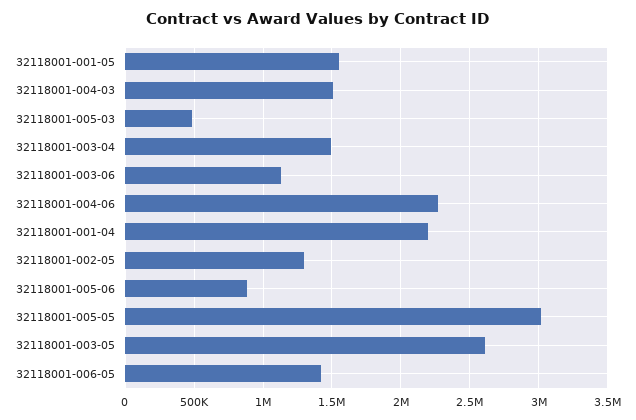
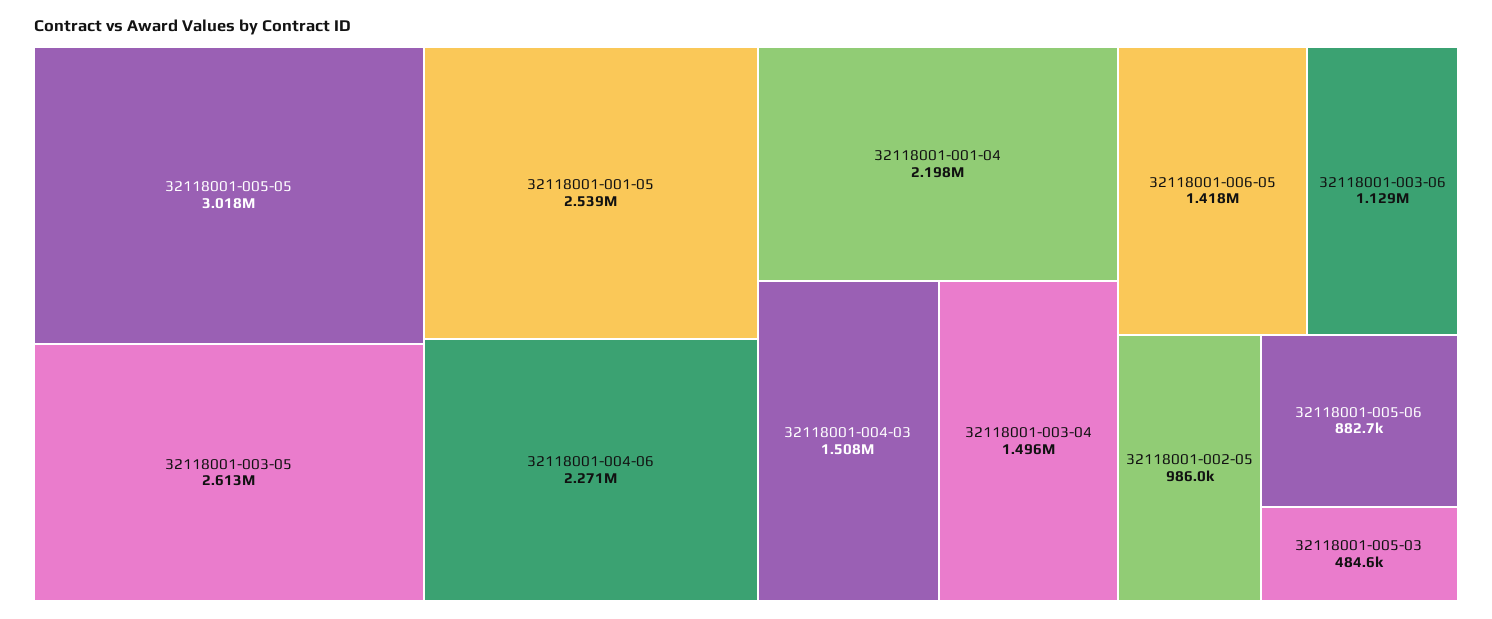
  {
-   "32118001-001-05": 1550000,
+   "32118001-001-05": 2539000,
    "32118001-004-03": 1508000,
    "32118001-005-03": 484600,
    "32118001-003-04": 1496000,
    "32118001-003-06": 1129000,
    "32118001-004-06": 2271000,
    "32118001-001-04": 2198000,
-   "32118001-002-05": 1300000,
+   "32118001-002-05": 986000,
    "32118001-005-06": 882700,
    "32118001-005-05": 3018000,
    "32118001-003-05": 2613000,
    "32118001-006-05": 1418000
  }

